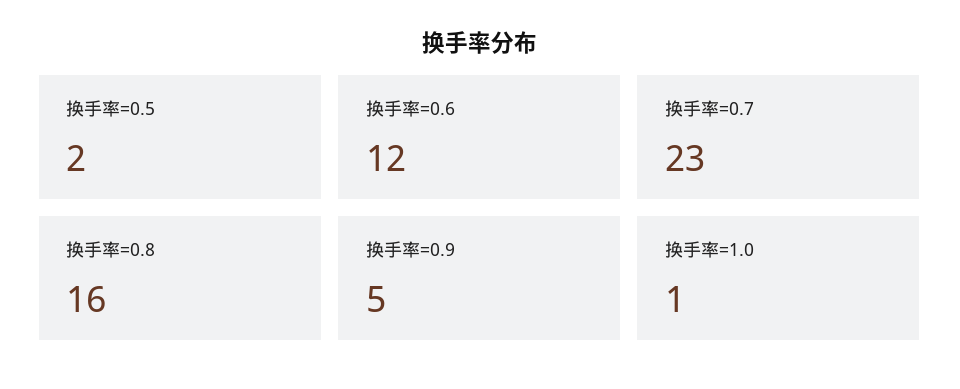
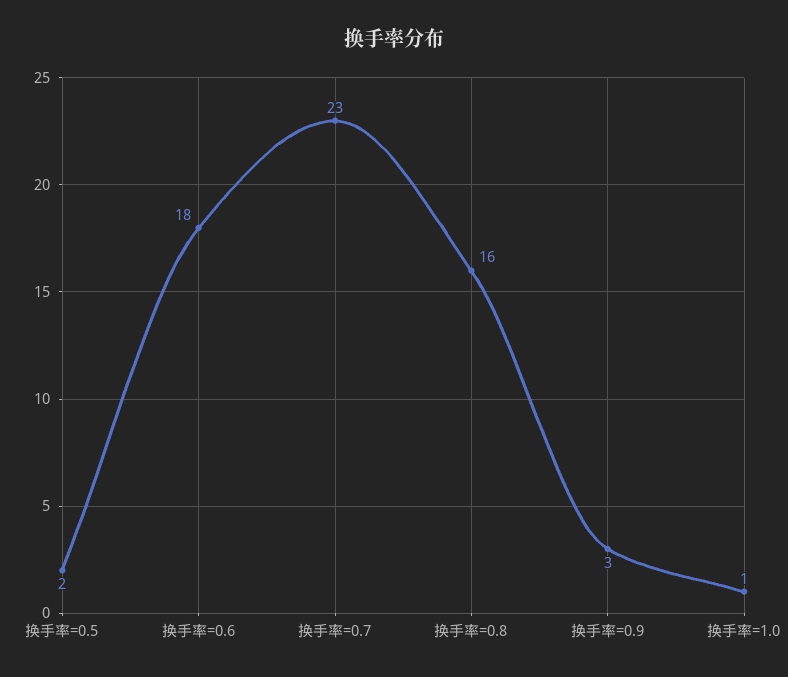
  {
    "换手率=0.5": 2,
-   "换手率=0.6": 12,
+   "换手率=0.6": 18,
    "换手率=0.7": 23,
    "换手率=0.8": 16,
-   "换手率=0.9": 5,
+   "换手率=0.9": 3,
    "换手率=1.0": 1
  }

